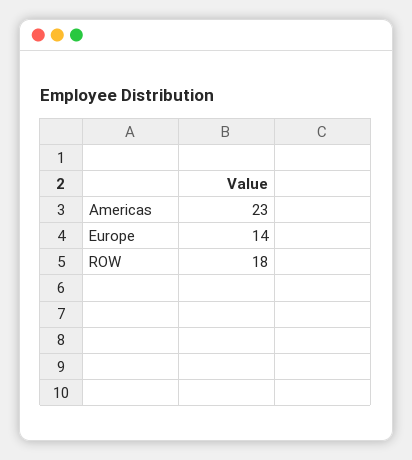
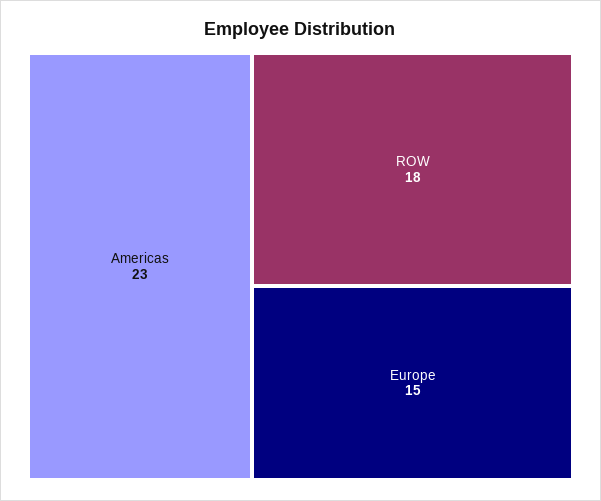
  {
    "Americas": 23,
-   "Europe": 14,
+   "Europe": 15,
    "ROW": 18
  }

